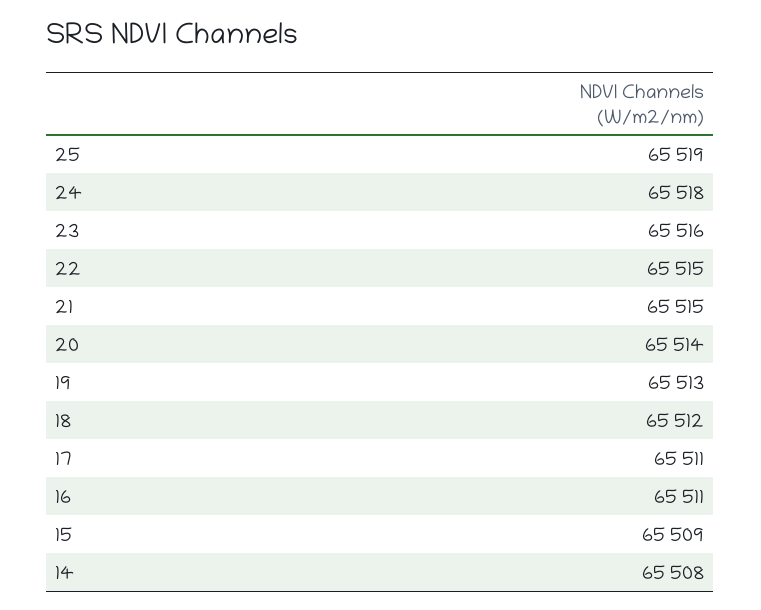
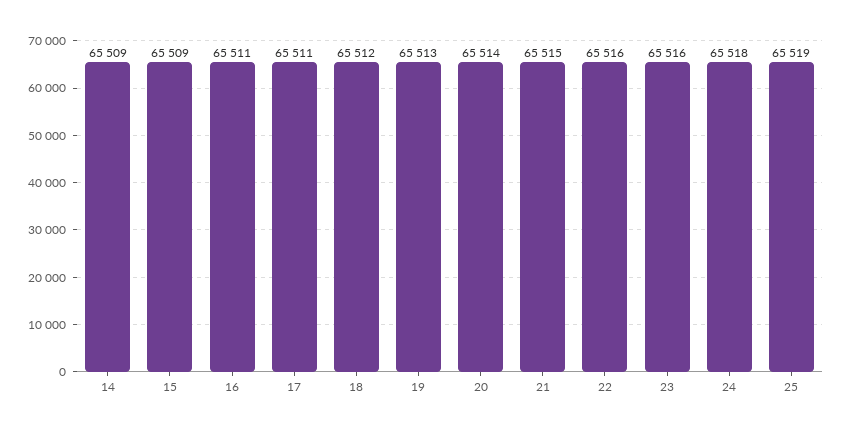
  {
    "25": 65519,
    "24": 65518,
    "23": 65516,
-   "22": 65515,
+   "22": 65516,
    "21": 65515,
    "20": 65514,
    "19": 65513,
    "18": 65512,
    "17": 65511,
    "16": 65511,
    "15": 65509,
-   "14": 65508
+   "14": 65509
  }

